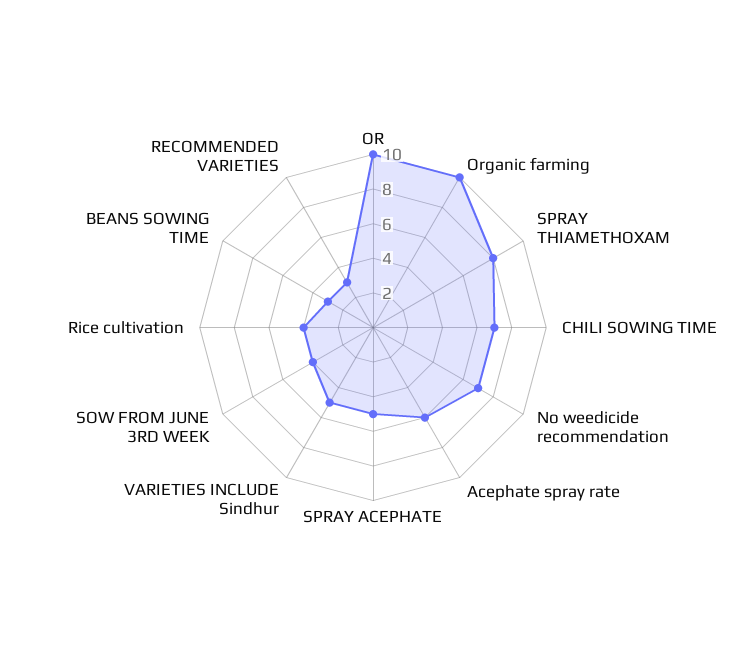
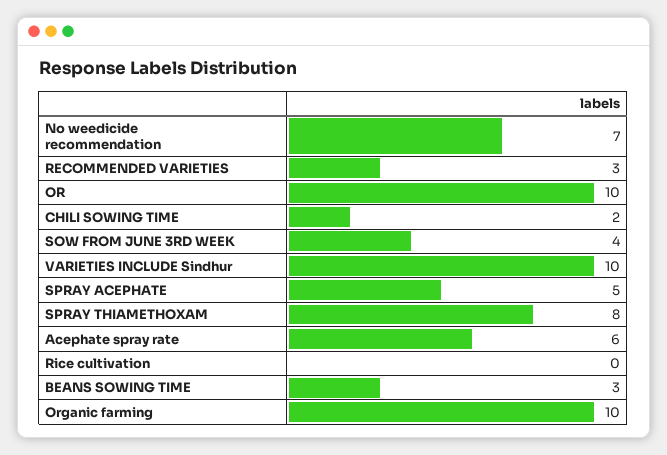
  {
    "OR": 10,
    "Organic farming": 10,
    "SPRAY THIAMETHOXAM": 8,
-   "CHILI SOWING TIME": 7,
+   "CHILI SOWING TIME": 2,
    "No weedicide recommendation": 7,
    "Acephate spray rate": 6,
    "SPRAY ACEPHATE": 5,
-   "VARIETIES INCLUDE Sindhur": 5,
+   "VARIETIES INCLUDE Sindhur": 10,
    "SOW FROM JUNE 3RD WEEK": 4,
-   "Rice cultivation": 4,
+   "Rice cultivation": 0,
    "BEANS SOWING TIME": 3,
    "RECOMMENDED VARIETIES": 3
  }

